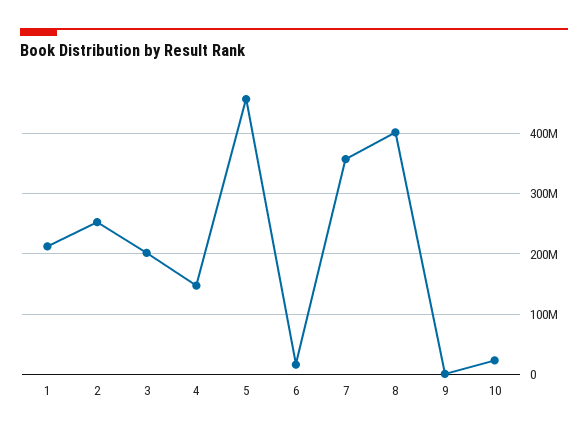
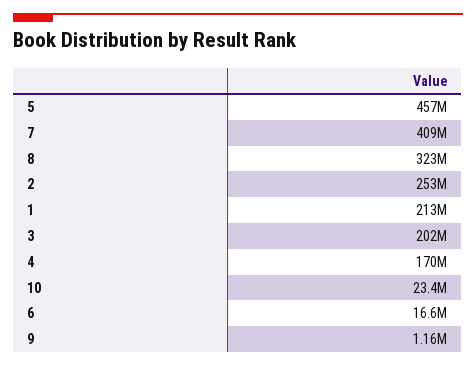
  {
    "1": 213000000,
    "2": 253000000,
    "3": 202000000,
-   "4": 150000000,
+   "4": 170000000,
    "5": 457000000,
    "6": 16600000,
-   "7": 360000000,
+   "7": 409000000,
-   "8": 400000000,
+   "8": 323000000,
    "9": 1160000,
    "10": 23400000
  }

